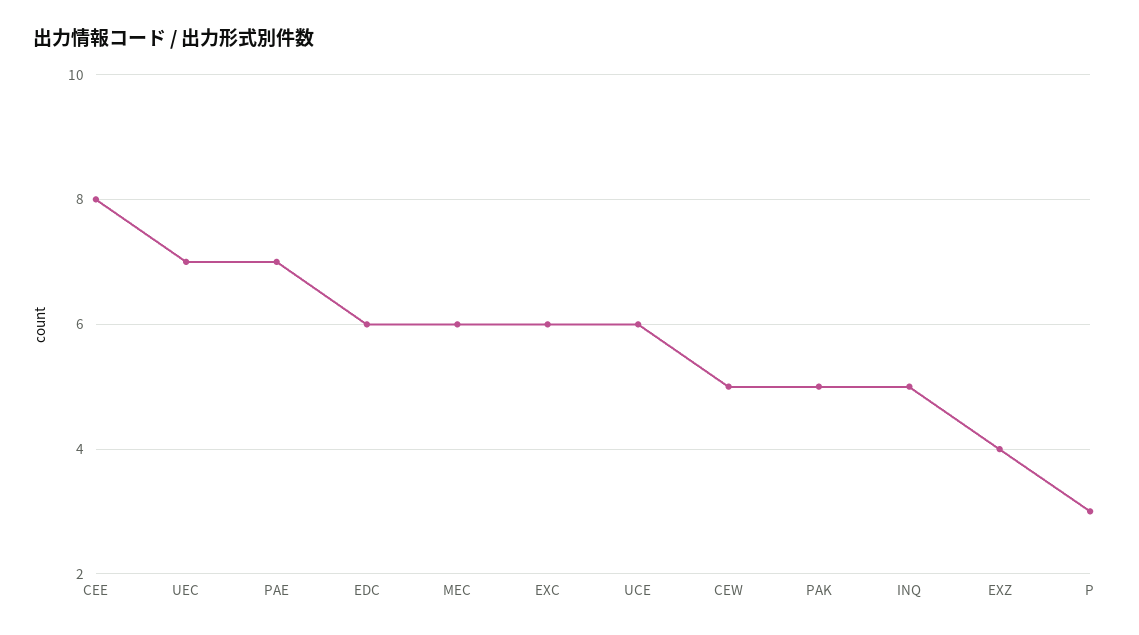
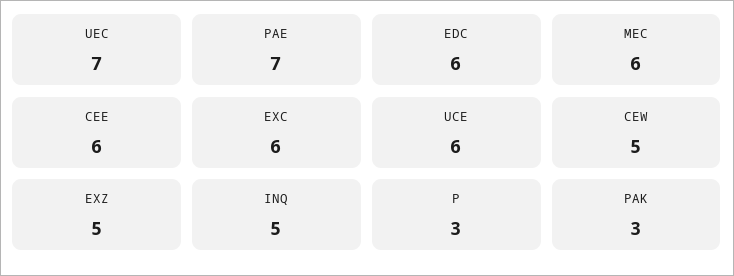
  {
-   "CEE": 8,
+   "CEE": 6,
    "UEC": 7,
    "PAE": 7,
    "EDC": 6,
    "MEC": 6,
    "EXC": 6,
    "UCE": 6,
    "CEW": 5,
-   "PAK": 5,
+   "PAK": 3,
    "INQ": 5,
-   "EXZ": 4,
+   "EXZ": 5,
    "P": 3
  }

